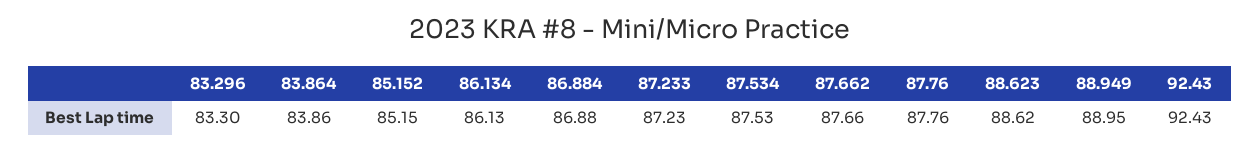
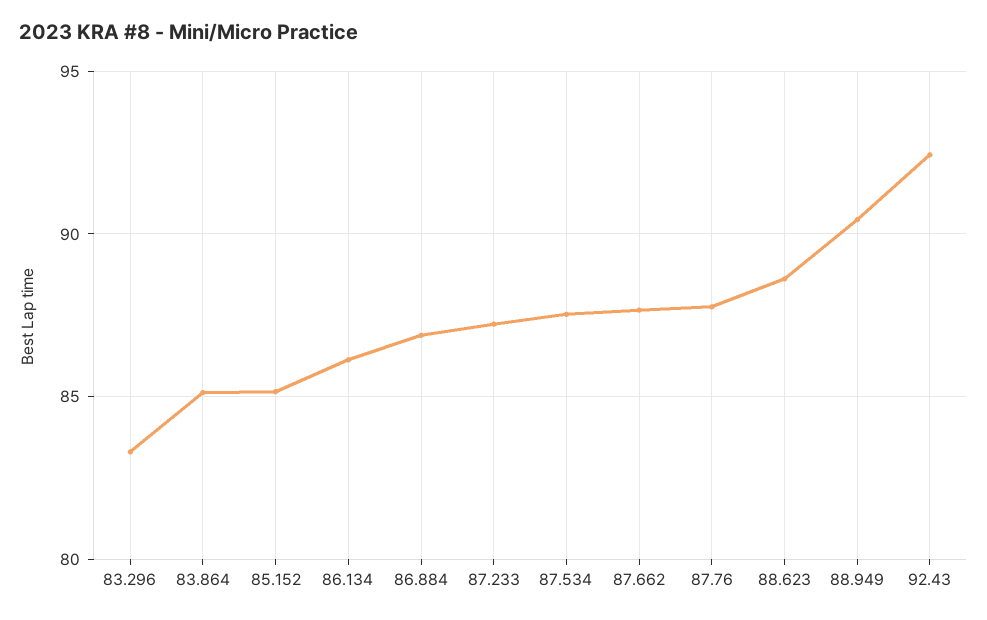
  {
    "83.296": 83.3,
-   "83.864": 83.86,
+   "83.864": 85,
    "85.152": 85.15,
    "86.134": 86.13,
    "86.884": 86.88,
    "87.233": 87.23,
    "87.534": 87.53,
    "87.662": 87.66,
    "87.76": 87.76,
    "88.623": 88.62,
-   "88.949": 88.95,
+   "88.949": 90.5,
    "92.43": 92.43
  }

